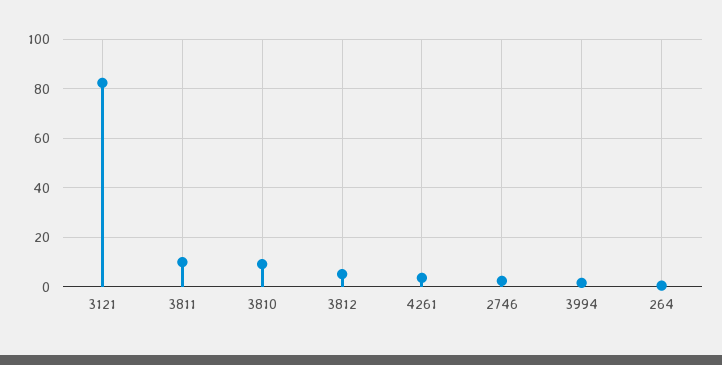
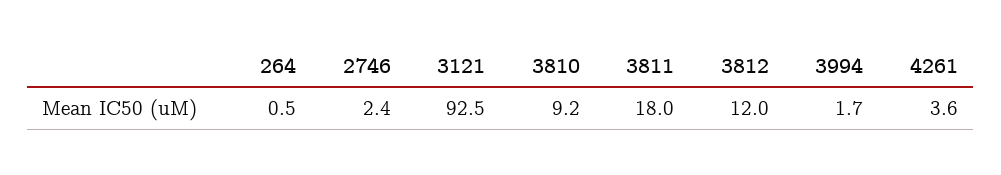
  {
-   "3121": 82.5,
+   "3121": 92.5,
-   "3811": 10,
+   "3811": 18,
    "3810": 9.2,
-   "3812": 5,
+   "3812": 12,
    "4261": 3.6,
    "2746": 2.4,
    "3994": 1.7,
    "264": 0.5
  }

